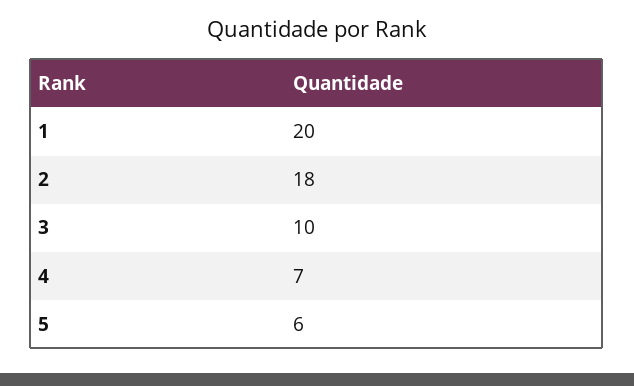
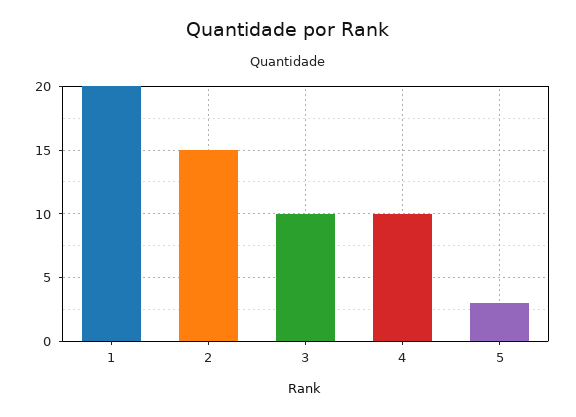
  {
    "1": 20,
-   "2": 18,
+   "2": 15,
    "3": 10,
-   "4": 7,
+   "4": 10,
-   "5": 6
+   "5": 3
  }

